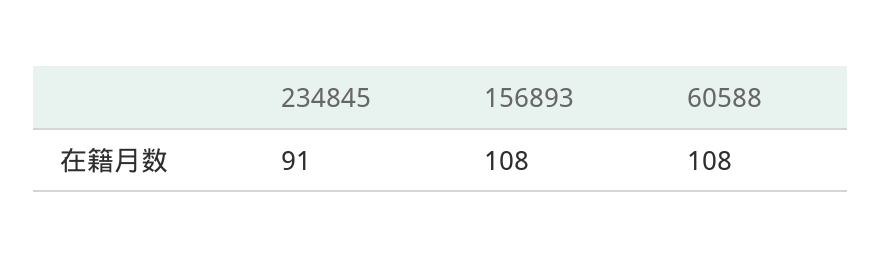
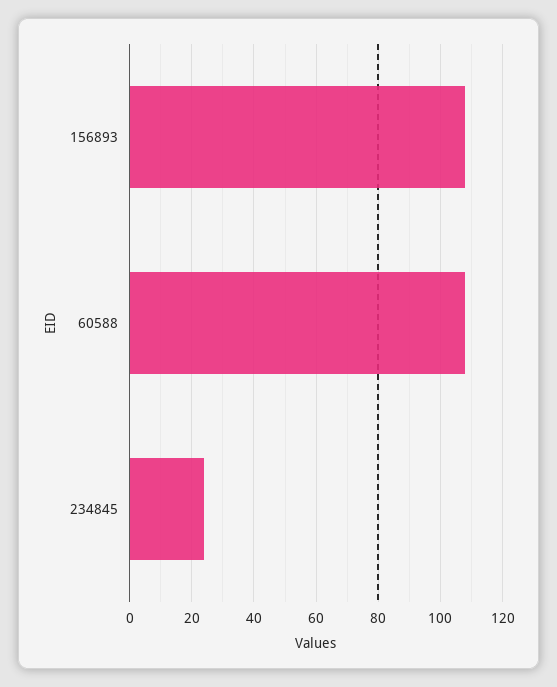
  {
-   "234845": 91,
+   "234845": 25,
    "156893": 108,
    "60588": 108
  }

